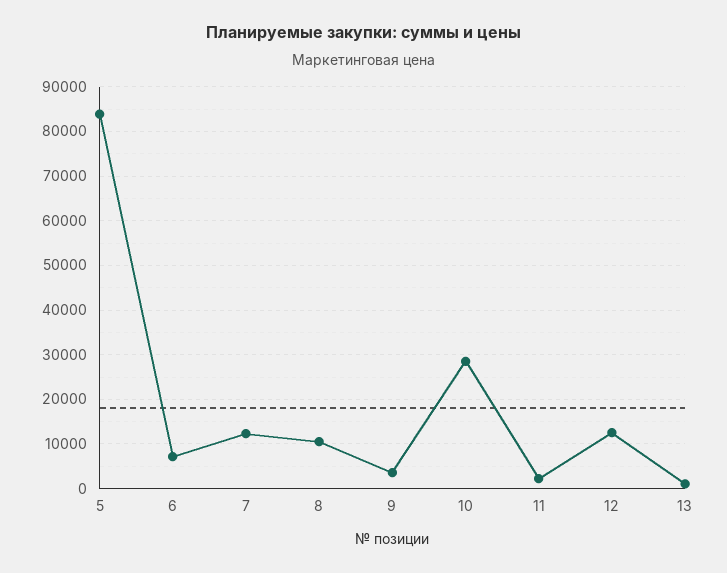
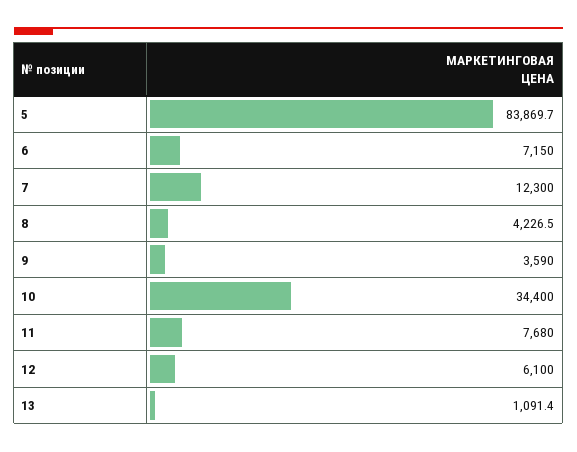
  {
    "5": 83869.7,
    "6": 7150,
    "7": 12300,
-   "8": 10000,
+   "8": 4226.5,
    "9": 3590,
-   "10": 28000,
+   "10": 34400,
-   "11": 2000,
+   "11": 7680,
-   "12": 12000,
+   "12": 6100,
    "13": 1091.4
  }

